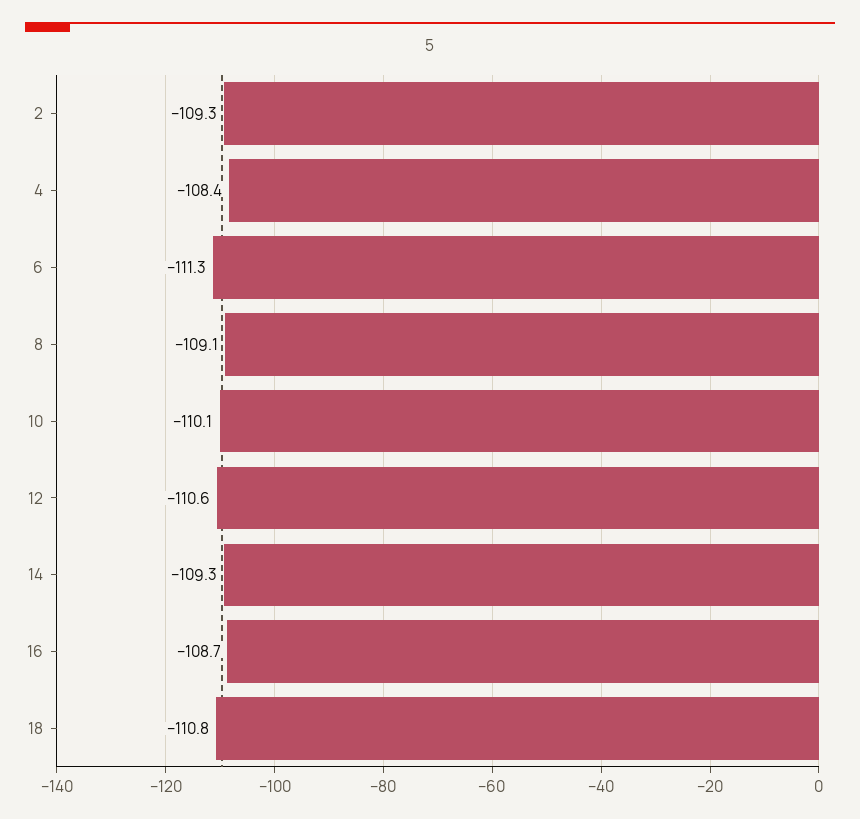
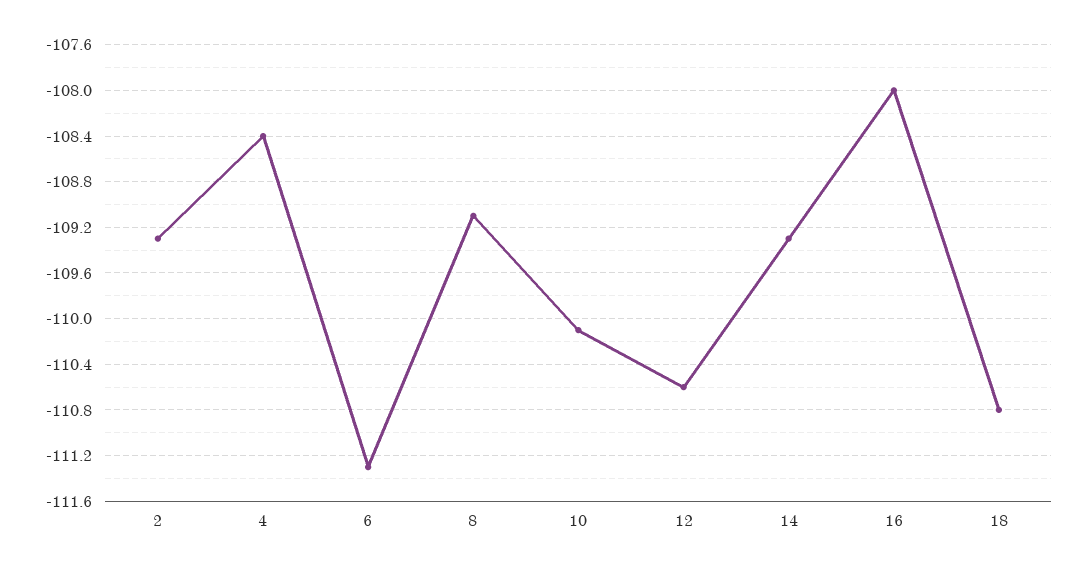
  {
    "2": -109.3,
    "4": -108.4,
    "6": -111.3,
    "8": -109.1,
    "10": -110.1,
    "12": -110.6,
    "14": -109.3,
-   "16": -108.7,
+   "16": -108,
    "18": -110.8
  }

